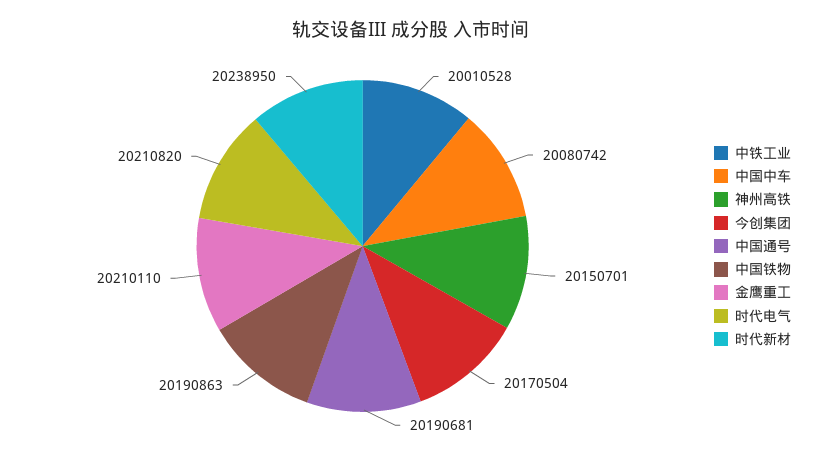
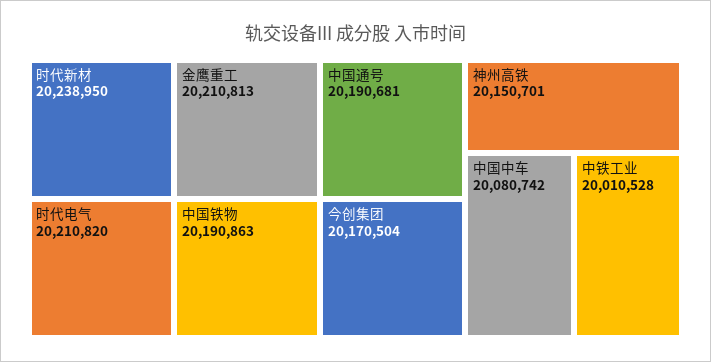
  {
    "中铁工业": 20010528,
    "中国中车": 20080742,
    "神州高铁": 20150701,
    "今创集团": 20170504,
    "中国通号": 20190681,
    "中国铁物": 20190863,
-   "金鹰重工": 20210110,
+   "金鹰重工": 20210813,
    "时代电气": 20210820,
    "时代新材": 20238950
  }

